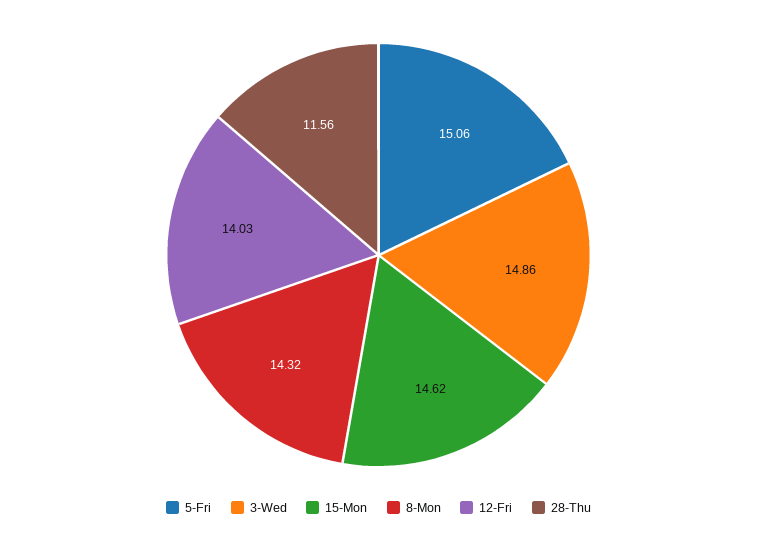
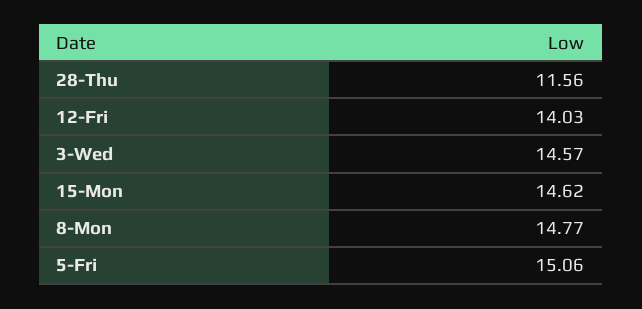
  {
    "5-Fri": 15.06,
-   "3-Wed": 14.86,
+   "3-Wed": 14.57,
    "15-Mon": 14.62,
-   "8-Mon": 14.32,
+   "8-Mon": 14.77,
    "12-Fri": 14.03,
    "28-Thu": 11.56
  }

